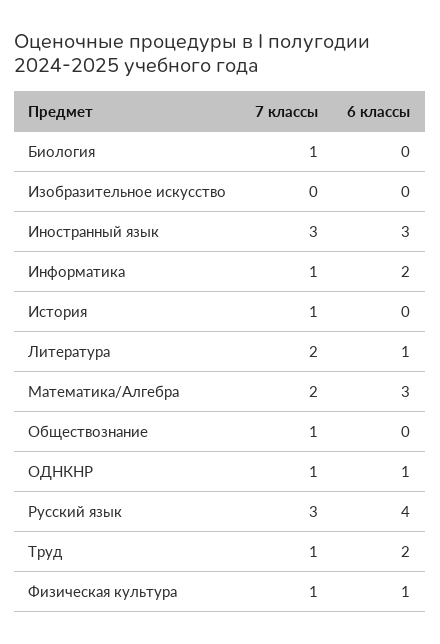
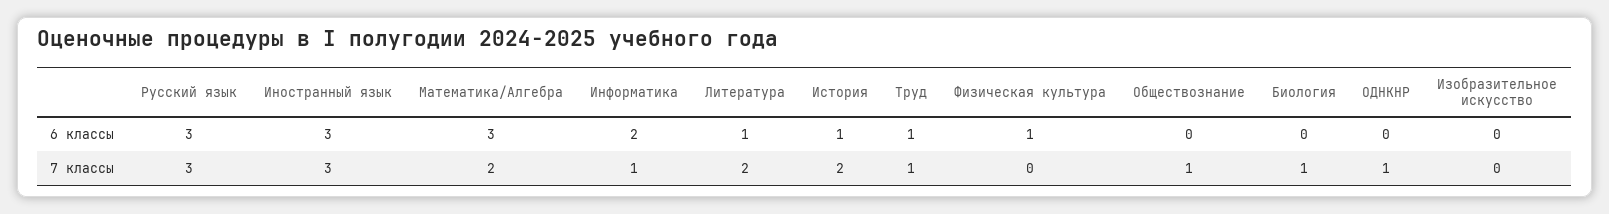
  {
    "7 классы": {
      "Биология": 1,
      "Изобразительное искусство": 0,
      "Иностранный язык": 3,
      "Информатика": 1,
-     "История": 1,
+     "История": 2,
      "Литература": 2,
      "Математика/Алгебра": 2,
      "Обществознание": 1,
      "ОДНКНР": 1,
      "Русский язык": 3,
      "Труд": 1,
-     "Физическая культура": 1
+     "Физическая культура": 0
    },
    "6 классы": {
      "Биология": 0,
      "Изобразительное искусство": 0,
      "Иностранный язык": 3,
      "Информатика": 2,
-     "История": 0,
+     "История": 1,
      "Литература": 1,
      "Математика/Алгебра": 3,
      "Обществознание": 0,
-     "ОДНКНР": 1,
+     "ОДНКНР": 0,
-     "Русский язык": 4,
+     "Русский язык": 3,
-     "Труд": 2,
+     "Труд": 1,
      "Физическая культура": 1
    }
  }

